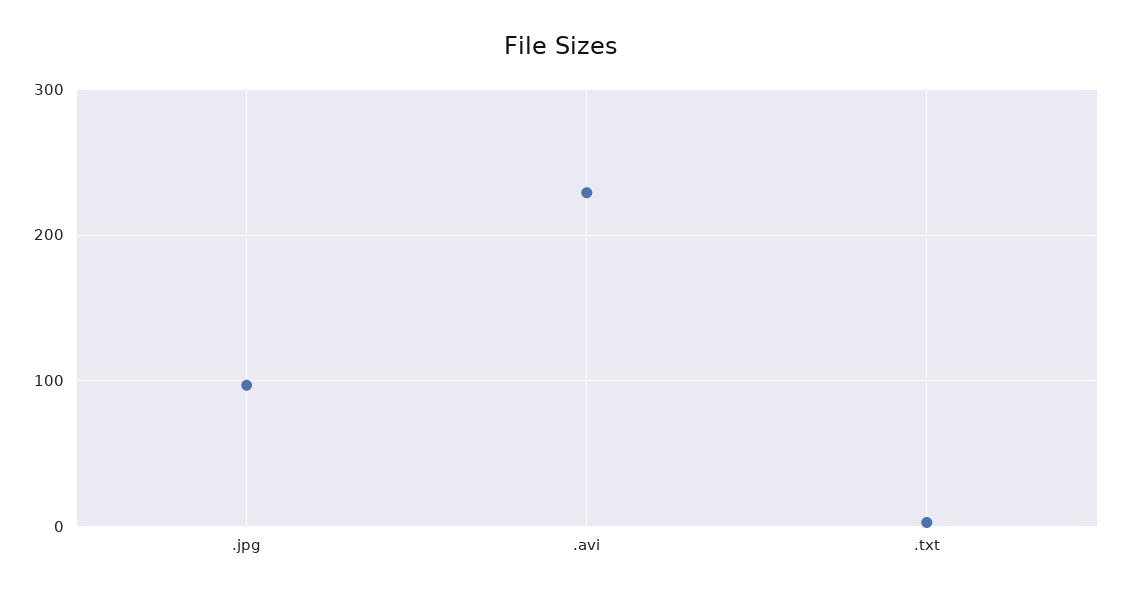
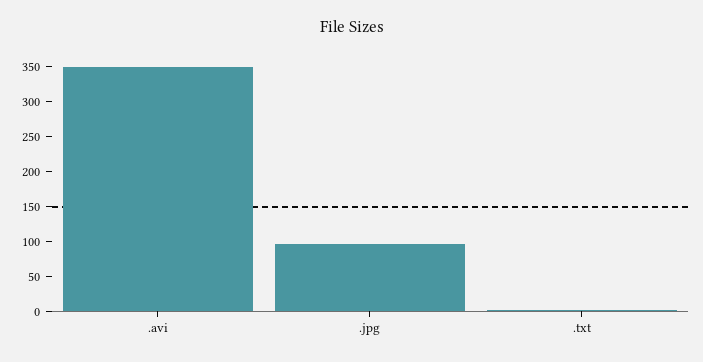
  {
    ".jpg": 100,
-   ".avi": 230,
+   ".avi": 350,
    ".txt": 0
  }

